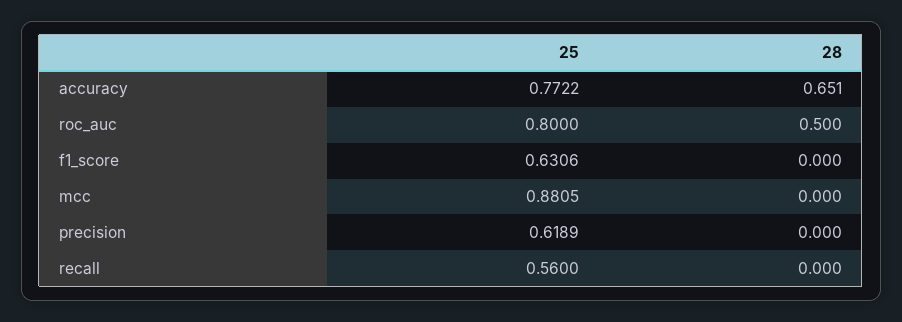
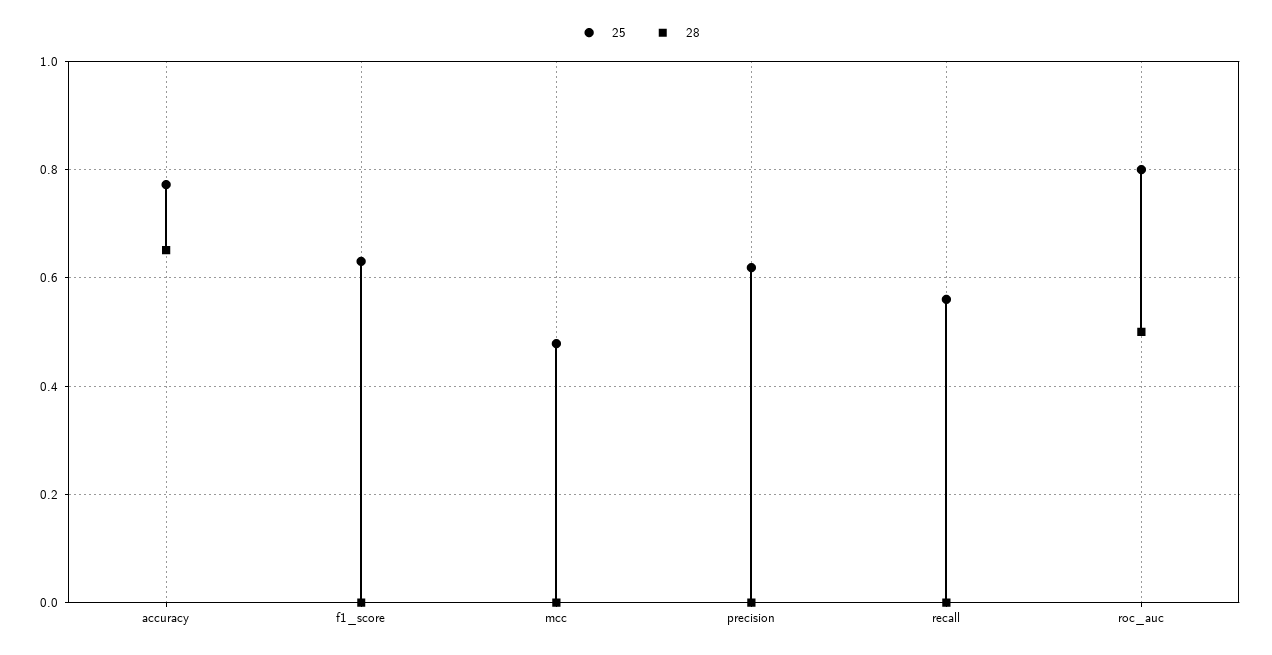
  {
    "25": {
      "accuracy": 0.7722,
      "roc_auc": 0.8,
      "f1_score": 0.6306,
-     "mcc": 0.8805,
+     "mcc": 0.48,
      "precision": 0.6189,
      "recall": 0.56
    },
    "28": {
      "accuracy": 0.651,
      "roc_auc": 0.5,
      "f1_score": 0,
      "mcc": 0,
      "precision": 0,
      "recall": 0
    }
  }

